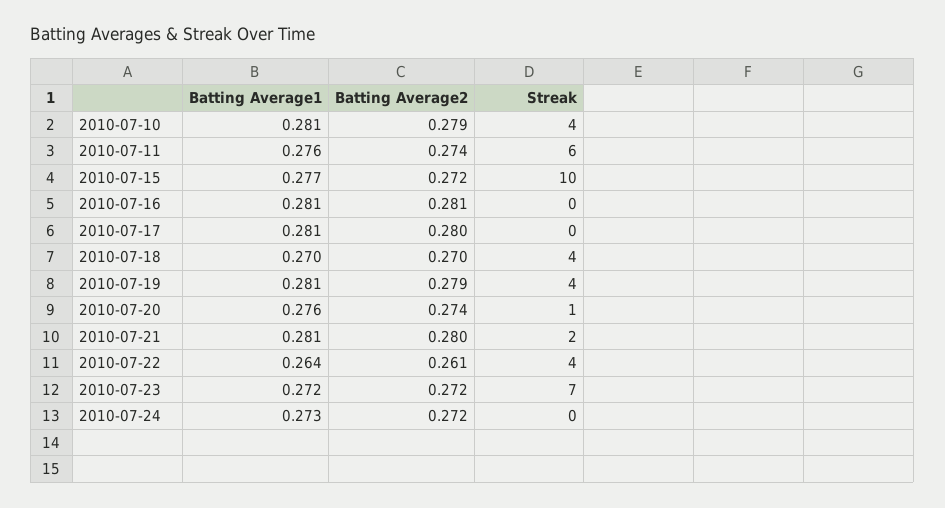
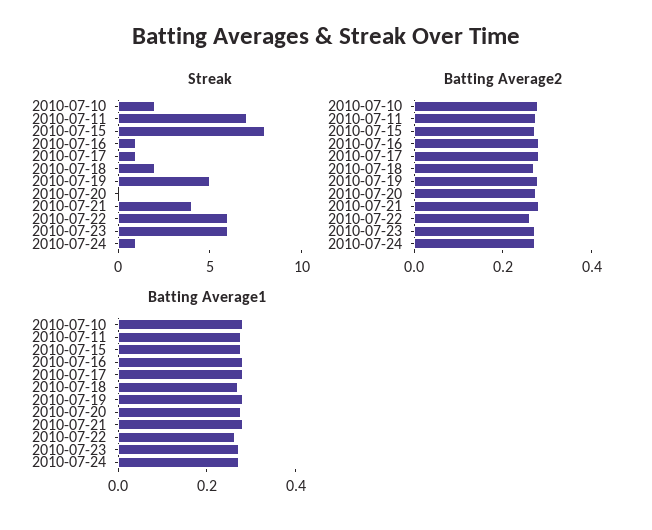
  {
    "Batting Average1": {
      "2010-07-10": 0.281,
      "2010-07-11": 0.276,
      "2010-07-15": 0.277,
      "2010-07-16": 0.281,
      "2010-07-17": 0.281,
      "2010-07-18": 0.27,
      "2010-07-19": 0.281,
      "2010-07-20": 0.276,
      "2010-07-21": 0.281,
      "2010-07-22": 0.264,
      "2010-07-23": 0.272,
      "2010-07-24": 0.273
    },
    "Batting Average2": {
      "2010-07-10": 0.279,
      "2010-07-11": 0.274,
      "2010-07-15": 0.272,
      "2010-07-16": 0.281,
      "2010-07-17": 0.28,
      "2010-07-18": 0.27,
      "2010-07-19": 0.279,
      "2010-07-20": 0.274,
      "2010-07-21": 0.28,
      "2010-07-22": 0.261,
      "2010-07-23": 0.272,
      "2010-07-24": 0.272
    },
    "Streak": {
-     "2010-07-10": 4,
+     "2010-07-10": 2,
-     "2010-07-11": 6,
+     "2010-07-11": 7,
-     "2010-07-15": 10,
+     "2010-07-15": 8,
-     "2010-07-16": 0,
+     "2010-07-16": 1,
-     "2010-07-17": 0,
+     "2010-07-17": 1,
-     "2010-07-18": 4,
+     "2010-07-18": 2,
-     "2010-07-19": 4,
+     "2010-07-19": 5,
-     "2010-07-20": 1,
+     "2010-07-20": 0,
-     "2010-07-21": 2,
+     "2010-07-21": 4,
-     "2010-07-22": 4,
+     "2010-07-22": 6,
-     "2010-07-23": 7,
+     "2010-07-23": 6,
-     "2010-07-24": 0
+     "2010-07-24": 1
    }
  }

